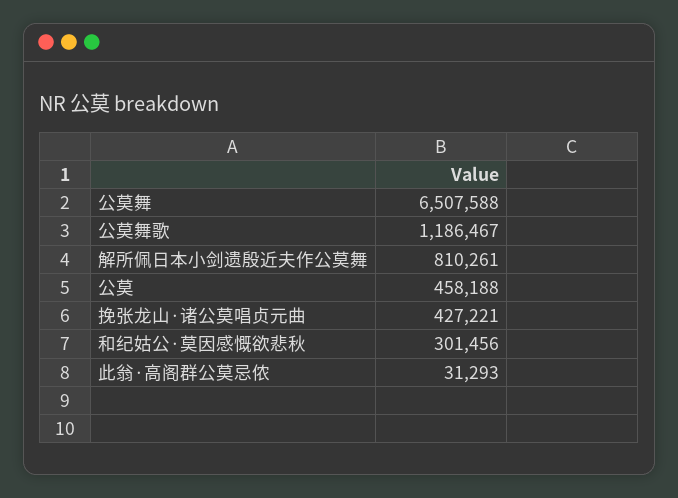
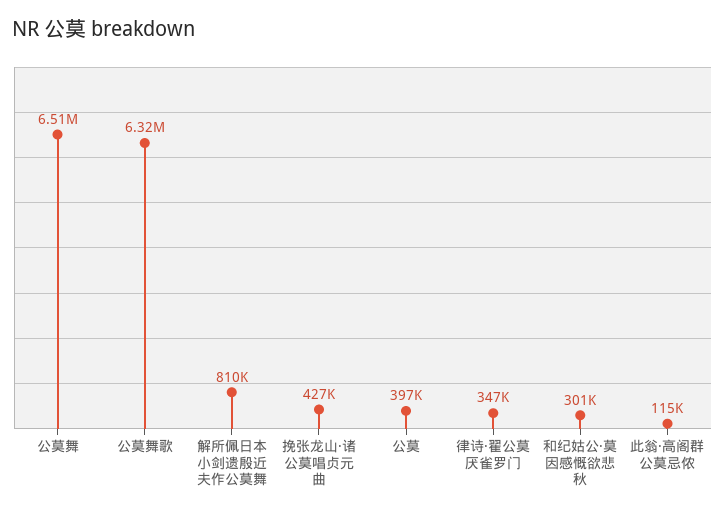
  {
    "公莫舞": 6507588,
-   "公莫舞歌": 1186467,
+   "公莫舞歌": 6320000,
    "解所佩日本小剑遗殷近夫作公莫舞": 810261,
-   "公莫": 458188,
+   "公莫": 397000,
    "挽张龙山·诸公莫唱贞元曲": 427221,
    "和纪姑公·莫因感慨欲悲秋": 301456,
-   "此翁·高阁群公莫忌侬": 31293
+   "此翁·高阁群公莫忌侬": 115000,
+   "律诗·翟公莫厌雀罗门": 347000
  }

